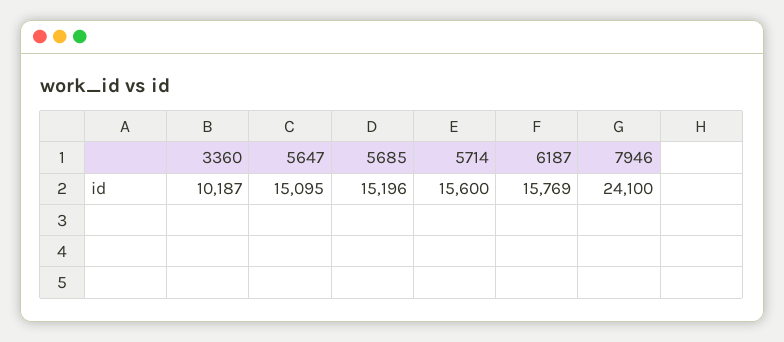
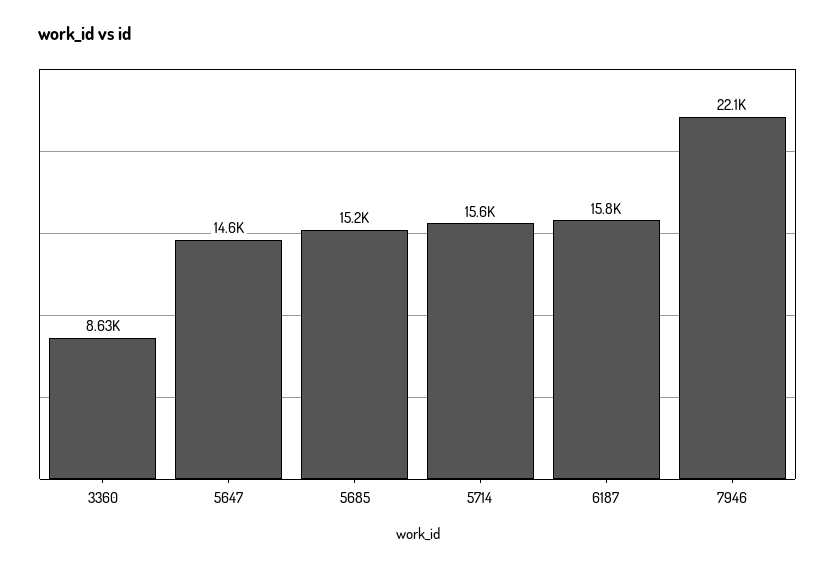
  {
-   "3360": 10187,
+   "3360": 8630,
-   "5647": 15095,
+   "5647": 14600,
    "5685": 15196,
    "5714": 15600,
    "6187": 15769,
-   "7946": 24100
+   "7946": 22100
  }

